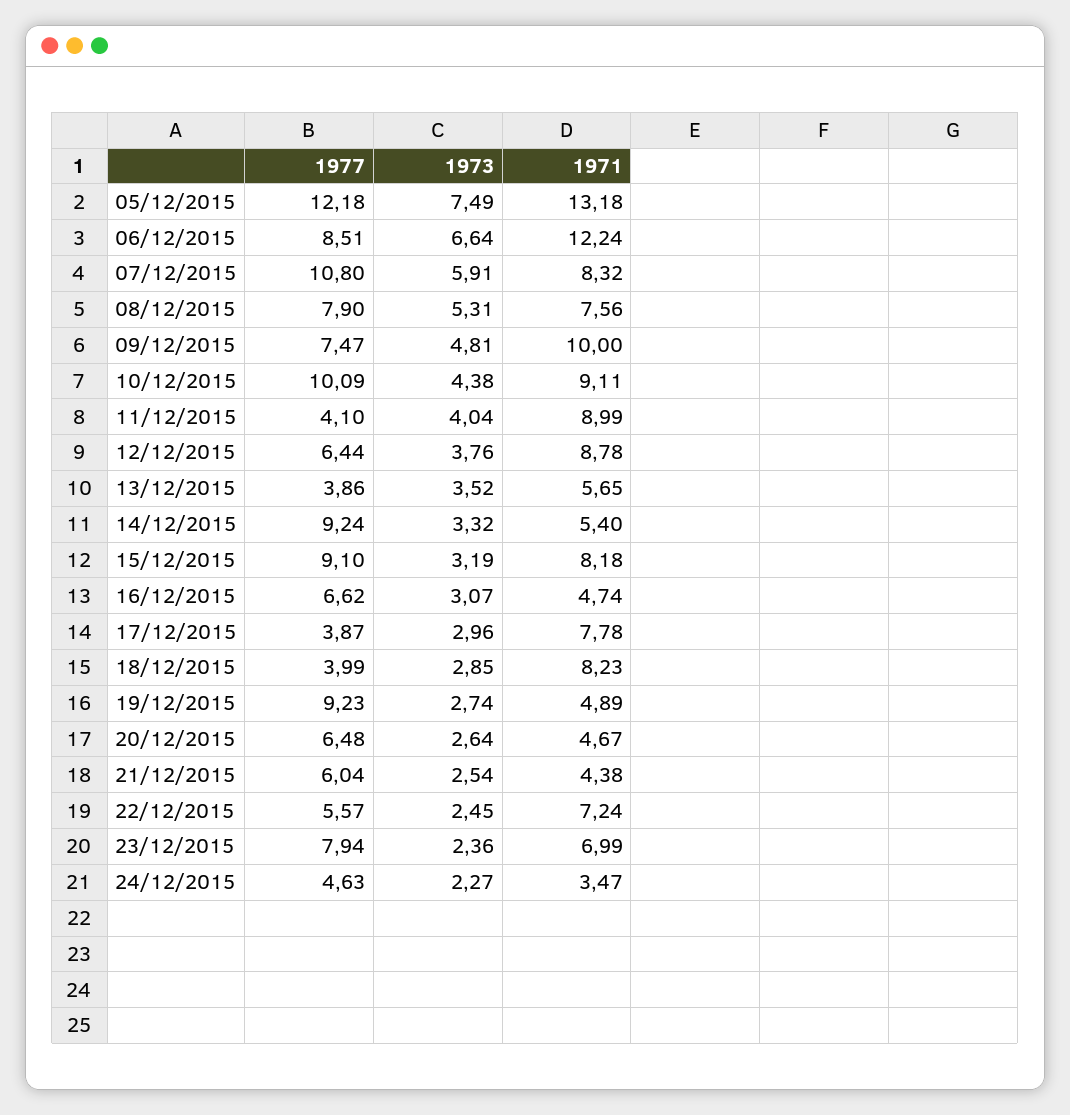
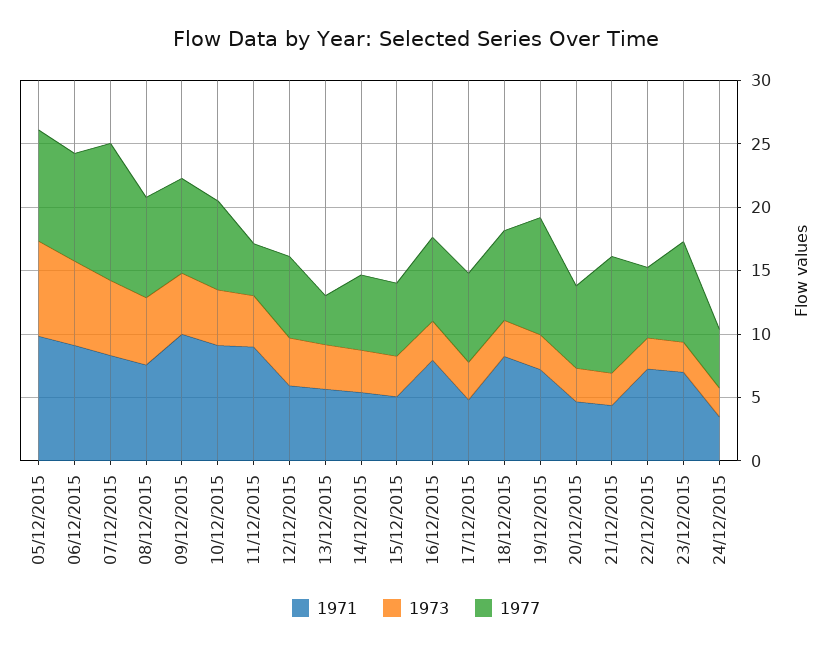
  {
    "1977": {
-     "05/12/2015": 12.18,
+     "05/12/2015": 9,
      "06/12/2015": 8.51,
      "07/12/2015": 10.8,
      "08/12/2015": 7.9,
      "09/12/2015": 7.47,
-     "10/12/2015": 10.09,
+     "10/12/2015": 7,
      "11/12/2015": 4.1,
      "12/12/2015": 6.44,
      "13/12/2015": 3.86,
-     "14/12/2015": 9.24,
+     "14/12/2015": 6,
-     "15/12/2015": 9.1,
+     "15/12/2015": 6,
      "16/12/2015": 6.62,
-     "17/12/2015": 3.87,
+     "17/12/2015": 7,
-     "18/12/2015": 3.99,
+     "18/12/2015": 7,
      "19/12/2015": 9.23,
      "20/12/2015": 6.48,
-     "21/12/2015": 6.04,
+     "21/12/2015": 9,
      "22/12/2015": 5.57,
      "23/12/2015": 7.94,
      "24/12/2015": 4.63
    },
    "1973": {
      "05/12/2015": 7.49,
      "06/12/2015": 6.64,
      "07/12/2015": 5.91,
      "08/12/2015": 5.31,
      "09/12/2015": 4.81,
      "10/12/2015": 4.38,
      "11/12/2015": 4.04,
      "12/12/2015": 3.76,
      "13/12/2015": 3.52,
      "14/12/2015": 3.32,
      "15/12/2015": 3.19,
      "16/12/2015": 3.07,
      "17/12/2015": 2.96,
      "18/12/2015": 2.85,
      "19/12/2015": 2.74,
      "20/12/2015": 2.64,
      "21/12/2015": 2.54,
      "22/12/2015": 2.45,
      "23/12/2015": 2.36,
      "24/12/2015": 2.27
    },
    "1971": {
-     "05/12/2015": 13.18,
+     "05/12/2015": 10,
-     "06/12/2015": 12.24,
+     "06/12/2015": 9,
      "07/12/2015": 8.32,
      "08/12/2015": 7.56,
      "09/12/2015": 10,
      "10/12/2015": 9.11,
      "11/12/2015": 8.99,
-     "12/12/2015": 8.78,
+     "12/12/2015": 6,
      "13/12/2015": 5.65,
      "14/12/2015": 5.4,
-     "15/12/2015": 8.18,
+     "15/12/2015": 5,
-     "16/12/2015": 4.74,
+     "16/12/2015": 8,
-     "17/12/2015": 7.78,
+     "17/12/2015": 5,
      "18/12/2015": 8.23,
-     "19/12/2015": 4.89,
+     "19/12/2015": 7,
      "20/12/2015": 4.67,
      "21/12/2015": 4.38,
      "22/12/2015": 7.24,
      "23/12/2015": 6.99,
      "24/12/2015": 3.47
    }
  }

